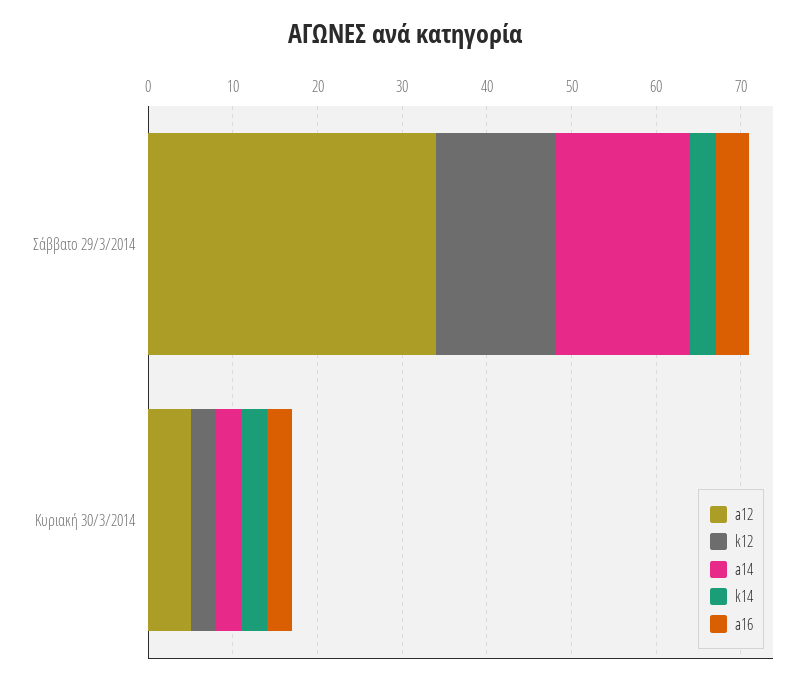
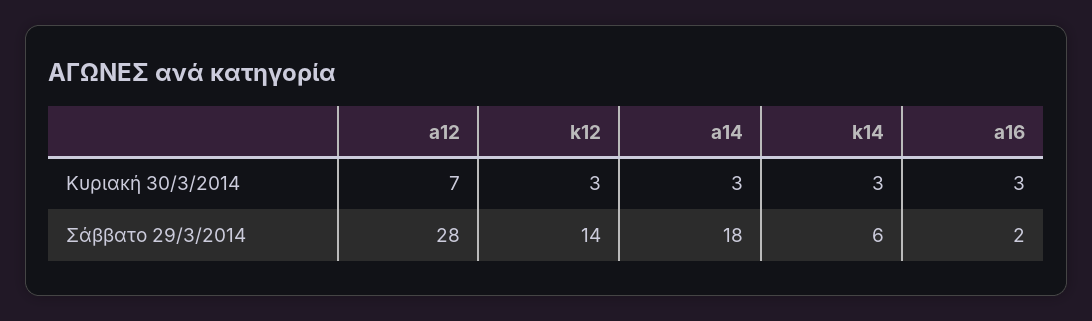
  {
    "a12": {
-     "Σάββατο 29/3/2014": 34,
+     "Σάββατο 29/3/2014": 28,
-     "Κυριακή 30/3/2014": 5
+     "Κυριακή 30/3/2014": 7
    },
    "k12": {
      "Σάββατο 29/3/2014": 14,
      "Κυριακή 30/3/2014": 3
    },
    "a14": {
-     "Σάββατο 29/3/2014": 16,
+     "Σάββατο 29/3/2014": 18,
      "Κυριακή 30/3/2014": 3
    },
    "k14": {
-     "Σάββατο 29/3/2014": 3,
+     "Σάββατο 29/3/2014": 6,
      "Κυριακή 30/3/2014": 3
    },
    "a16": {
-     "Σάββατο 29/3/2014": 4,
+     "Σάββατο 29/3/2014": 2,
      "Κυριακή 30/3/2014": 3
    }
  }

